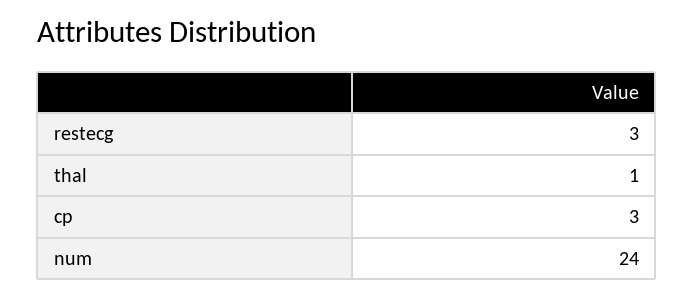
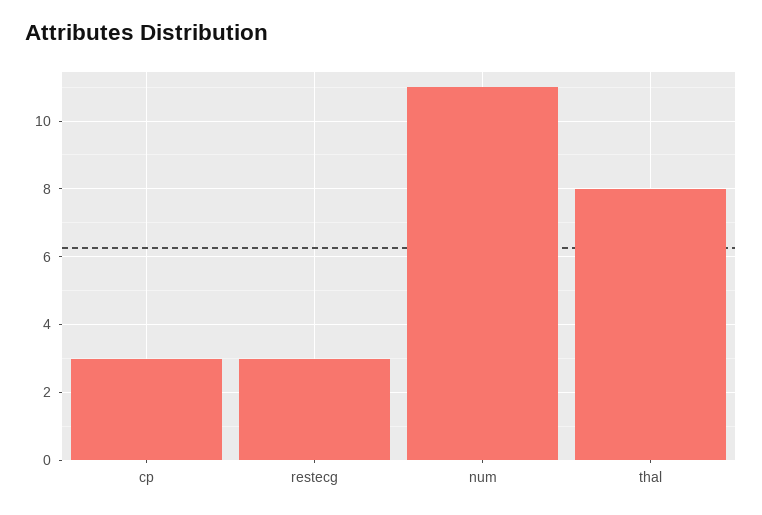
  {
    "restecg": 3,
-   "thal": 1,
+   "thal": 8,
    "cp": 3,
-   "num": 24
+   "num": 11
  }

